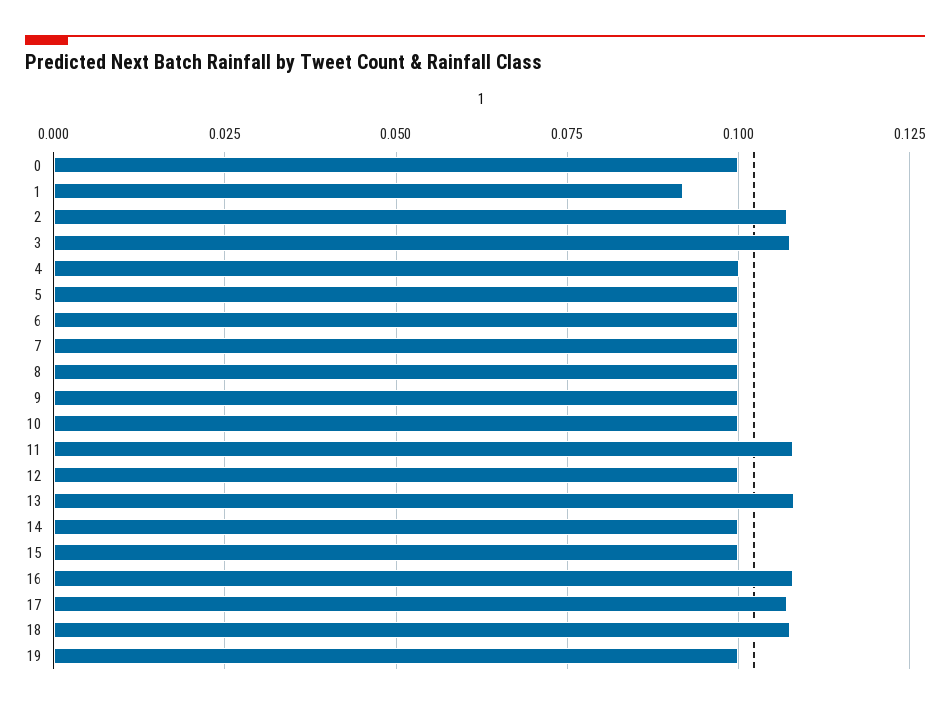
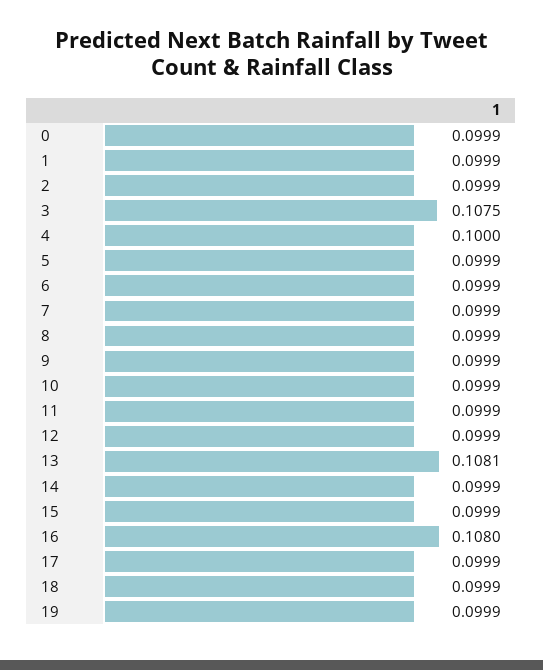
  {
    "0": 0.0999,
-   "1": 0.0925,
+   "1": 0.0999,
-   "2": 0.1075,
+   "2": 0.0999,
    "3": 0.1075,
    "4": 0.1,
    "5": 0.0999,
    "6": 0.0999,
    "7": 0.0999,
    "8": 0.0999,
    "9": 0.0999,
    "10": 0.0999,
-   "11": 0.1075,
+   "11": 0.0999,
    "12": 0.0999,
    "13": 0.1081,
    "14": 0.0999,
    "15": 0.0999,
    "16": 0.108,
-   "17": 0.1075,
+   "17": 0.0999,
-   "18": 0.1075,
+   "18": 0.0999,
    "19": 0.0999
  }

